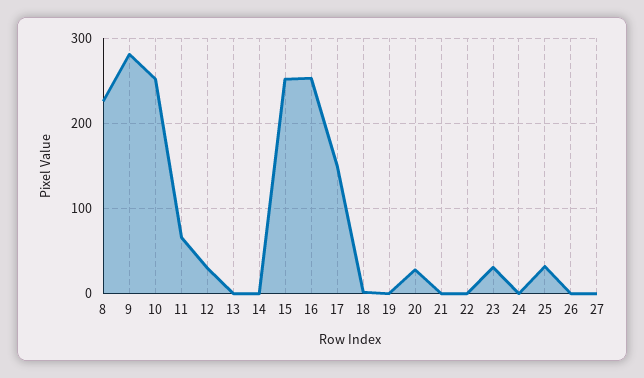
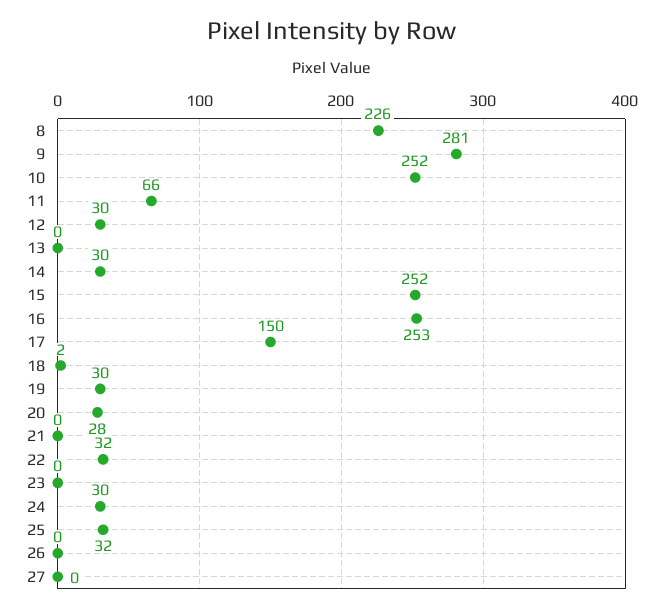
  {
    "8": 226,
    "9": 281,
    "10": 252,
    "11": 66,
    "12": 30,
    "13": 0,
-   "14": 0,
+   "14": 30,
    "15": 252,
    "16": 253,
    "17": 150,
    "18": 2,
-   "19": 0,
+   "19": 30,
    "20": 28,
    "21": 0,
-   "22": 0,
+   "22": 32,
-   "23": 30,
+   "23": 0,
-   "24": 0,
+   "24": 30,
    "25": 32,
    "26": 0,
    "27": 0
  }

